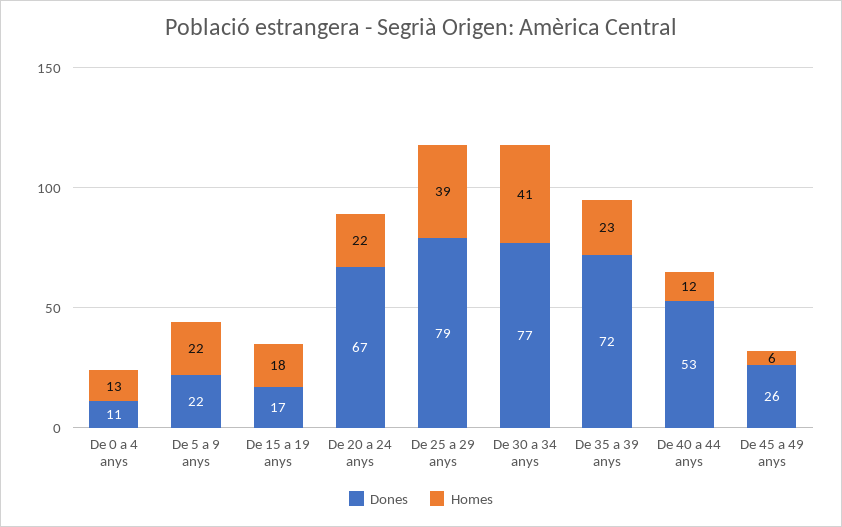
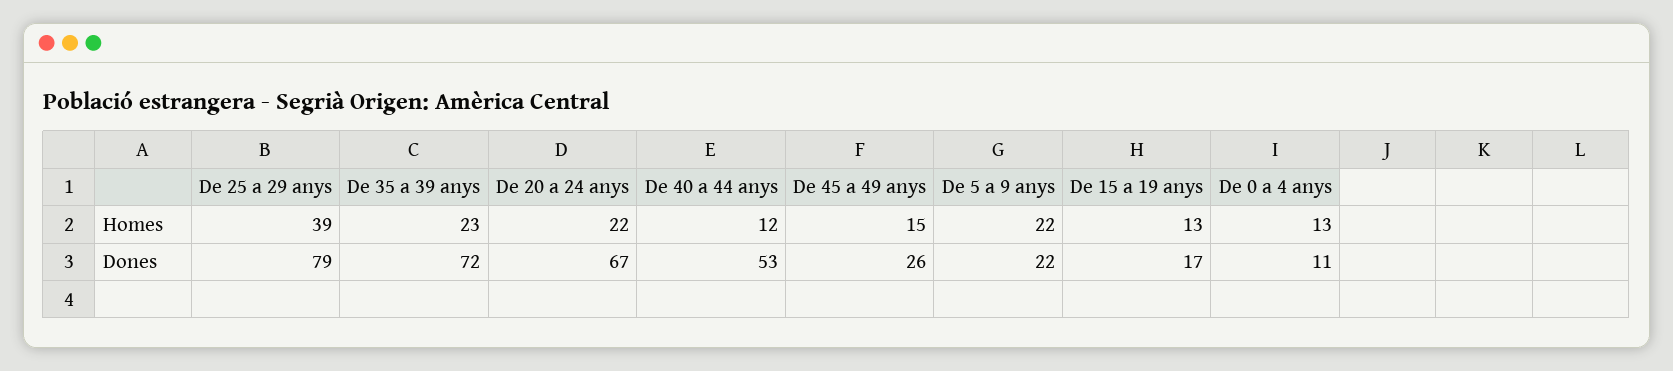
  {
    "Dones": {
      "De 0 a 4 anys": 11,
      "De 5 a 9 anys": 22,
      "De 15 a 19 anys": 17,
      "De 20 a 24 anys": 67,
      "De 25 a 29 anys": 79,
-     "De 30 a 34 anys": 77,
      "De 35 a 39 anys": 72,
      "De 40 a 44 anys": 53,
      "De 45 a 49 anys": 26
    },
    "Homes": {
      "De 0 a 4 anys": 13,
      "De 5 a 9 anys": 22,
-     "De 15 a 19 anys": 18,
+     "De 15 a 19 anys": 13,
      "De 20 a 24 anys": 22,
      "De 25 a 29 anys": 39,
-     "De 30 a 34 anys": 41,
      "De 35 a 39 anys": 23,
      "De 40 a 44 anys": 12,
-     "De 45 a 49 anys": 6
+     "De 45 a 49 anys": 15
    }
  }

